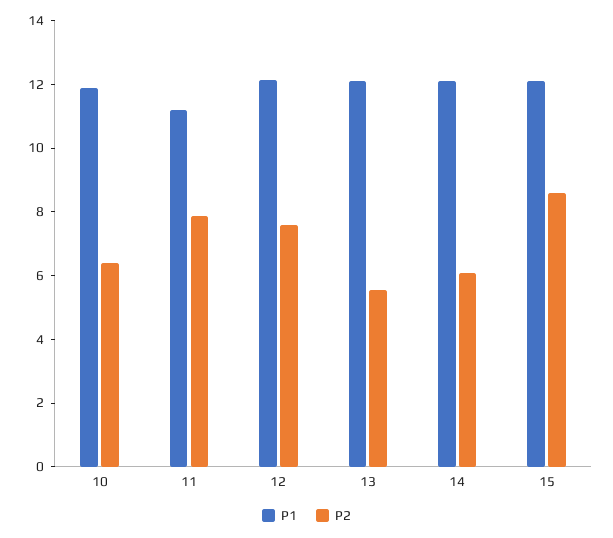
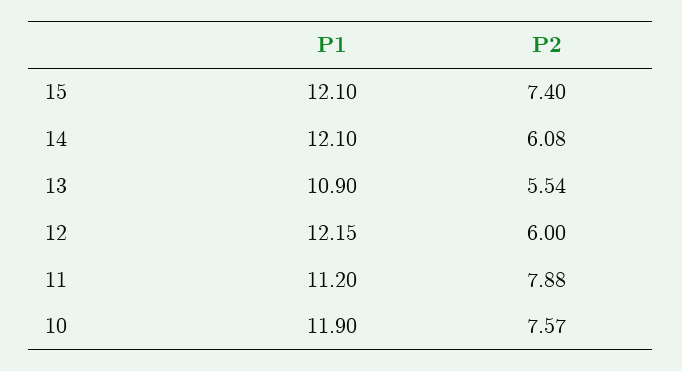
  {
    "P1": {
      "10": 11.9,
      "11": 11.2,
      "12": 12.15,
-     "13": 12,
+     "13": 10.9,
      "14": 12.1,
      "15": 12.1
    },
    "P2": {
-     "10": 6.5,
+     "10": 7.57,
      "11": 7.88,
-     "12": 7.5,
+     "12": 6,
      "13": 5.54,
      "14": 6.08,
-     "15": 8.5
+     "15": 7.4
    }
  }

